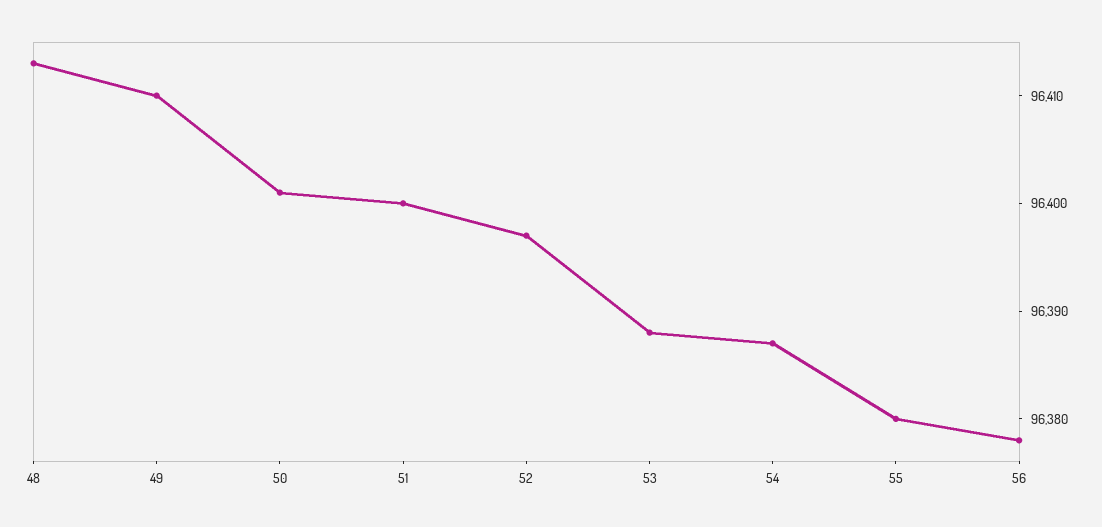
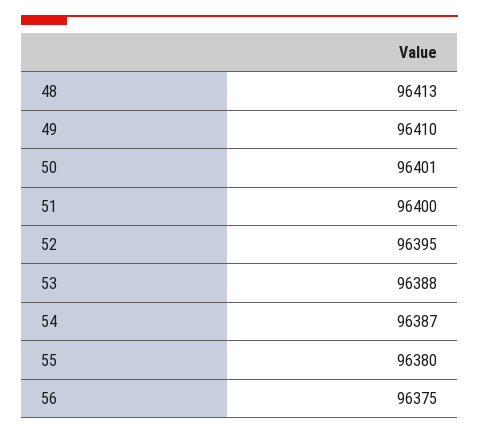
  {
    "48": 96413,
    "49": 96410,
    "50": 96401,
    "51": 96400,
-   "52": 96397,
+   "52": 96395,
    "53": 96388,
    "54": 96387,
    "55": 96380,
-   "56": 96378
+   "56": 96375
  }

